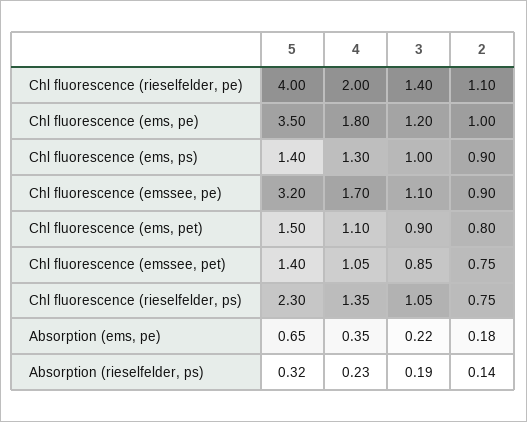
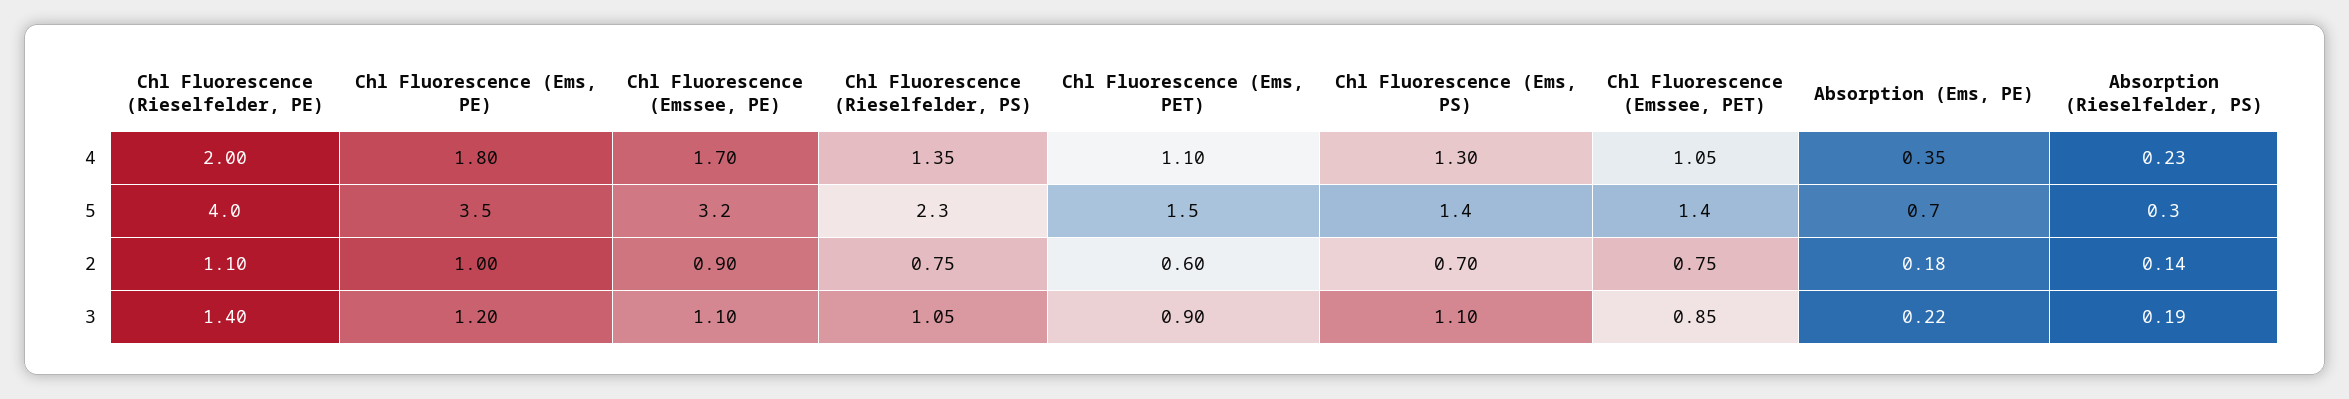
  {
    "5": {
      "Chl fluorescence (rieselfelder, pe)": 4,
      "Chl fluorescence (ems, pe)": 3.5,
      "Chl fluorescence (ems, ps)": 1.4,
      "Chl fluorescence (emssee, pe)": 3.2,
      "Chl fluorescence (ems, pet)": 1.5,
      "Chl fluorescence (emssee, pet)": 1.4,
      "Chl fluorescence (rieselfelder, ps)": 2.3,
      "Absorption (ems, pe)": 0.65,
      "Absorption (rieselfelder, ps)": 0.32
    },
    "4": {
      "Chl fluorescence (rieselfelder, pe)": 2,
      "Chl fluorescence (ems, pe)": 1.8,
      "Chl fluorescence (ems, ps)": 1.3,
      "Chl fluorescence (emssee, pe)": 1.7,
      "Chl fluorescence (ems, pet)": 1.1,
      "Chl fluorescence (emssee, pet)": 1.05,
      "Chl fluorescence (rieselfelder, ps)": 1.35,
      "Absorption (ems, pe)": 0.35,
      "Absorption (rieselfelder, ps)": 0.23
    },
    "3": {
      "Chl fluorescence (rieselfelder, pe)": 1.4,
      "Chl fluorescence (ems, pe)": 1.2,
-     "Chl fluorescence (ems, ps)": 1,
+     "Chl fluorescence (ems, ps)": 1.1,
      "Chl fluorescence (emssee, pe)": 1.1,
      "Chl fluorescence (ems, pet)": 0.9,
      "Chl fluorescence (emssee, pet)": 0.85,
      "Chl fluorescence (rieselfelder, ps)": 1.05,
      "Absorption (ems, pe)": 0.22,
      "Absorption (rieselfelder, ps)": 0.19
    },
    "2": {
      "Chl fluorescence (rieselfelder, pe)": 1.1,
      "Chl fluorescence (ems, pe)": 1,
-     "Chl fluorescence (ems, ps)": 0.9,
+     "Chl fluorescence (ems, ps)": 0.7,
      "Chl fluorescence (emssee, pe)": 0.9,
-     "Chl fluorescence (ems, pet)": 0.8,
+     "Chl fluorescence (ems, pet)": 0.6,
      "Chl fluorescence (emssee, pet)": 0.75,
      "Chl fluorescence (rieselfelder, ps)": 0.75,
      "Absorption (ems, pe)": 0.18,
      "Absorption (rieselfelder, ps)": 0.14
    }
  }

